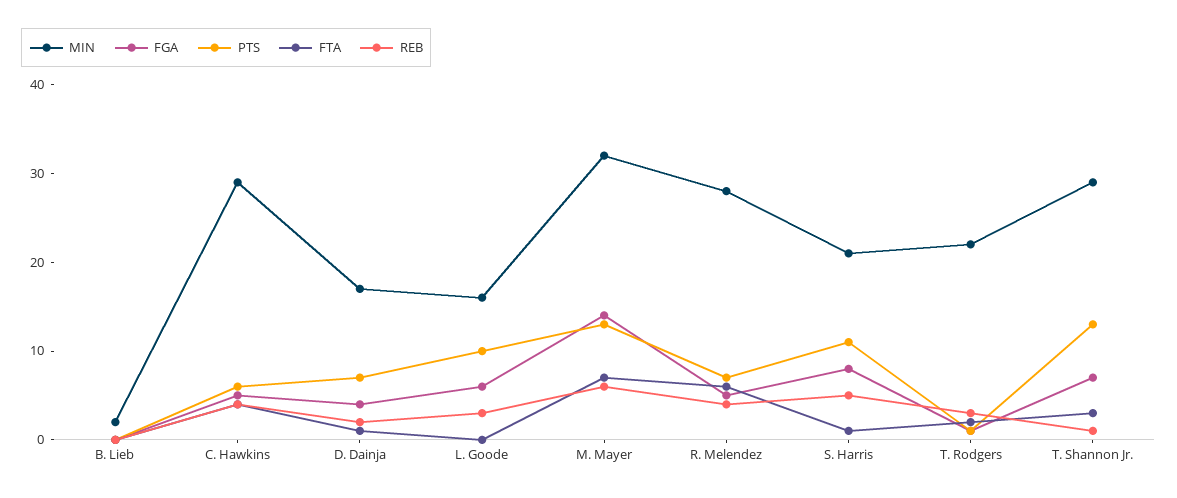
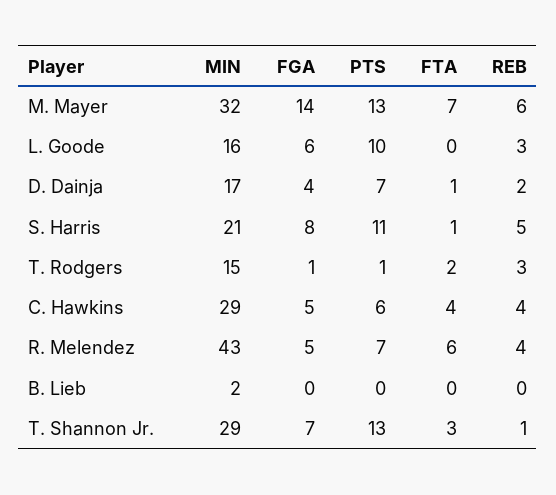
  {
    "MIN": {
      "B. Lieb": 2,
      "C. Hawkins": 29,
      "D. Dainja": 17,
      "L. Goode": 16,
      "M. Mayer": 32,
-     "R. Melendez": 28,
+     "R. Melendez": 43,
      "S. Harris": 21,
-     "T. Rodgers": 22,
+     "T. Rodgers": 15,
      "T. Shannon Jr.": 29
    },
    "FGA": {
      "B. Lieb": 0,
      "C. Hawkins": 5,
      "D. Dainja": 4,
      "L. Goode": 6,
      "M. Mayer": 14,
      "R. Melendez": 5,
      "S. Harris": 8,
      "T. Rodgers": 1,
      "T. Shannon Jr.": 7
    },
    "PTS": {
      "B. Lieb": 0,
      "C. Hawkins": 6,
      "D. Dainja": 7,
      "L. Goode": 10,
      "M. Mayer": 13,
      "R. Melendez": 7,
      "S. Harris": 11,
      "T. Rodgers": 1,
      "T. Shannon Jr.": 13
    },
    "FTA": {
      "B. Lieb": 0,
      "C. Hawkins": 4,
      "D. Dainja": 1,
      "L. Goode": 0,
      "M. Mayer": 7,
      "R. Melendez": 6,
      "S. Harris": 1,
      "T. Rodgers": 2,
      "T. Shannon Jr.": 3
    },
    "REB": {
      "B. Lieb": 0,
      "C. Hawkins": 4,
      "D. Dainja": 2,
      "L. Goode": 3,
      "M. Mayer": 6,
      "R. Melendez": 4,
      "S. Harris": 5,
      "T. Rodgers": 3,
      "T. Shannon Jr.": 1
    }
  }

